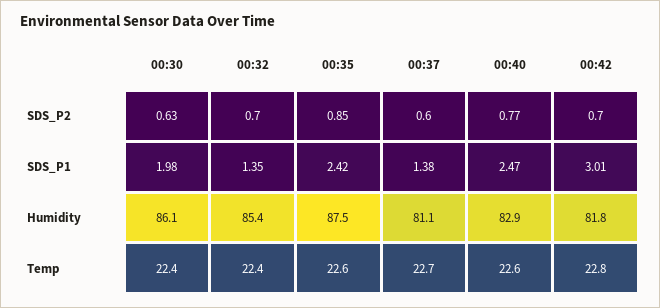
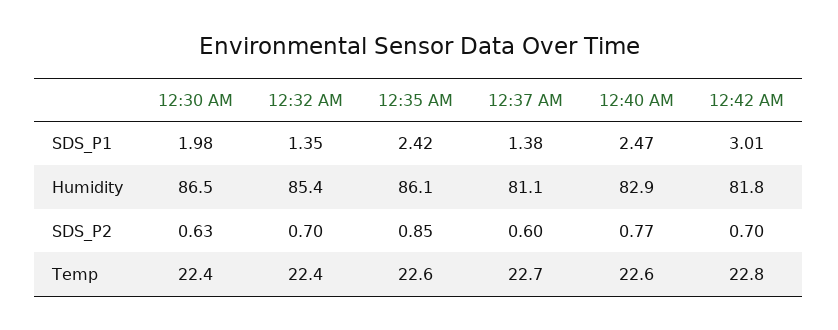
  {
    "00:30": {
      "SDS_P2": 0.63,
      "SDS_P1": 1.98,
-     "Humidity": 86.1,
+     "Humidity": 86.5,
      "Temp": 22.4
    },
    "00:32": {
      "SDS_P2": 0.7,
      "SDS_P1": 1.35,
      "Humidity": 85.4,
      "Temp": 22.4
    },
    "00:35": {
      "SDS_P2": 0.85,
      "SDS_P1": 2.42,
-     "Humidity": 87.5,
+     "Humidity": 86.1,
      "Temp": 22.6
    },
    "00:37": {
      "SDS_P2": 0.6,
      "SDS_P1": 1.38,
      "Humidity": 81.1,
      "Temp": 22.7
    },
    "00:40": {
      "SDS_P2": 0.77,
      "SDS_P1": 2.47,
      "Humidity": 82.9,
      "Temp": 22.6
    },
    "00:42": {
      "SDS_P2": 0.7,
      "SDS_P1": 3.01,
      "Humidity": 81.8,
      "Temp": 22.8
    }
  }

